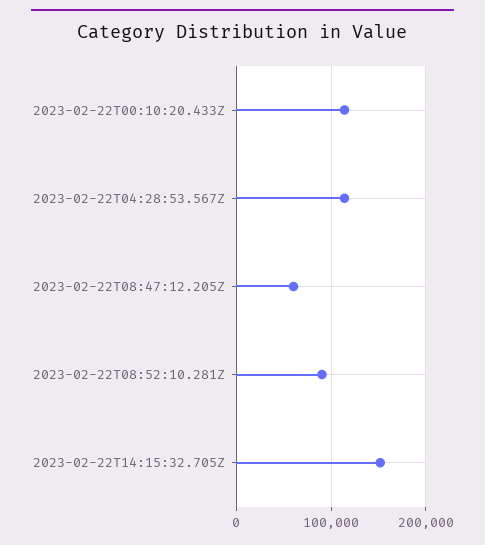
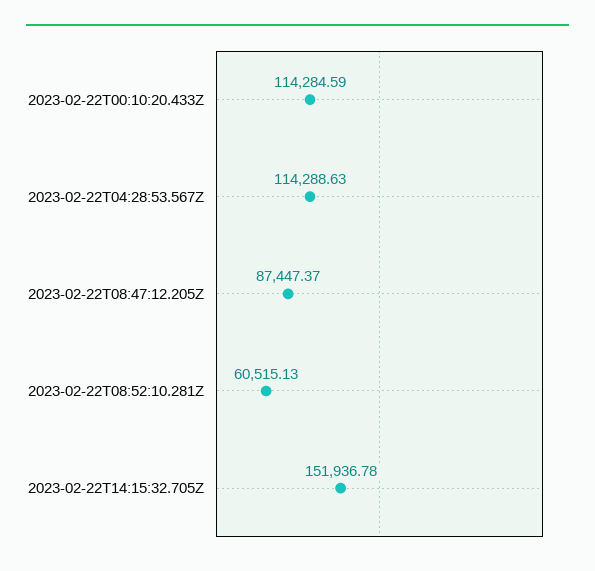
  {
    "2023-02-22T00:10:20.433Z": 114284.59,
    "2023-02-22T04:28:53.567Z": 114288.63,
-   "2023-02-22T08:47:12.205Z": 60000,
+   "2023-02-22T08:47:12.205Z": 87447.37,
-   "2023-02-22T08:52:10.281Z": 90000,
+   "2023-02-22T08:52:10.281Z": 60515.13,
    "2023-02-22T14:15:32.705Z": 151936.78
  }

